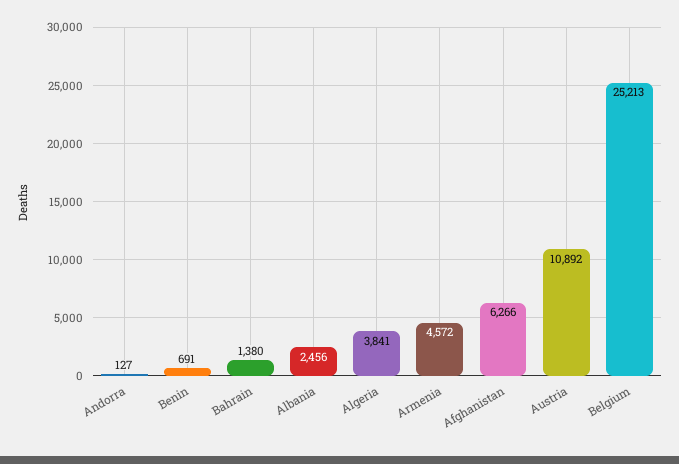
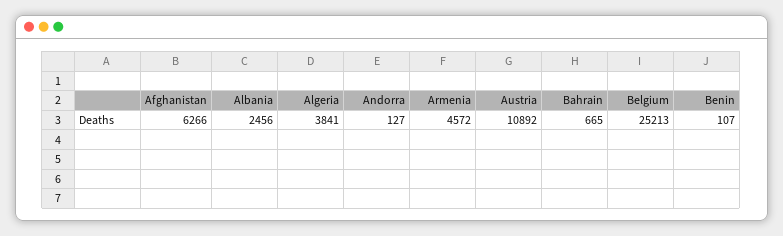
  {
    "Andorra": 127,
-   "Benin": 691,
+   "Benin": 107,
-   "Bahrain": 1380,
+   "Bahrain": 665,
    "Albania": 2456,
    "Algeria": 3841,
    "Armenia": 4572,
    "Afghanistan": 6266,
    "Austria": 10892,
    "Belgium": 25213
  }

